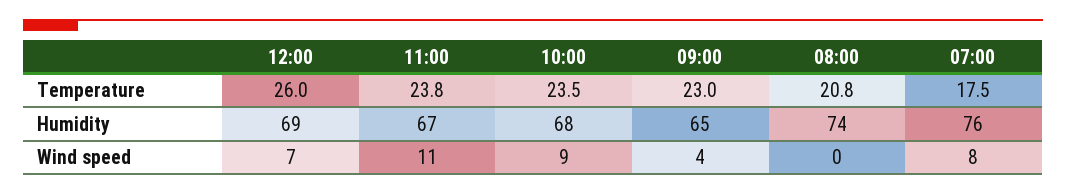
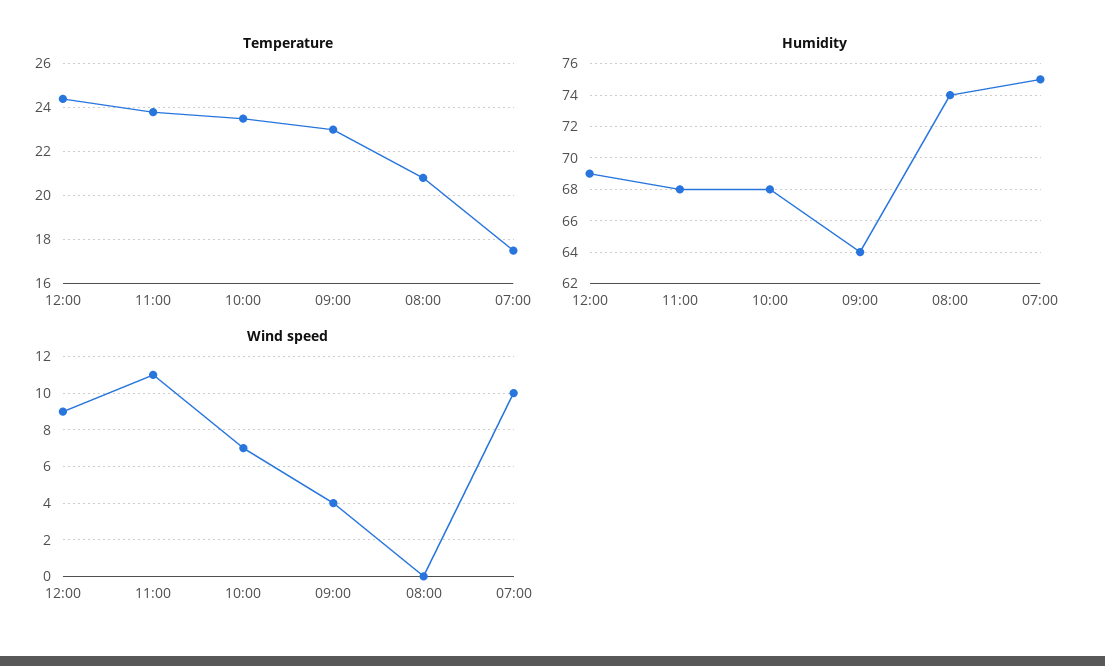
  {
    "Temperature": {
-     "12:00": 26,
+     "12:00": 24.5,
      "11:00": 23.8,
      "10:00": 23.5,
      "09:00": 23,
      "08:00": 20.8,
      "07:00": 17.5
    },
    "Humidity": {
      "12:00": 69,
-     "11:00": 67,
+     "11:00": 68,
      "10:00": 68,
-     "09:00": 65,
+     "09:00": 64,
      "08:00": 74,
-     "07:00": 76
+     "07:00": 75
    },
    "Wind speed": {
-     "12:00": 7,
+     "12:00": 9,
      "11:00": 11,
-     "10:00": 9,
+     "10:00": 7,
      "09:00": 4,
      "08:00": 0,
-     "07:00": 8
+     "07:00": 10
    }
  }

